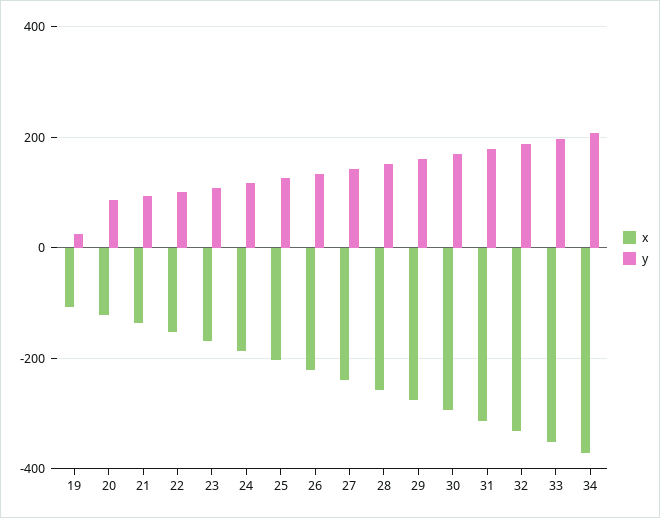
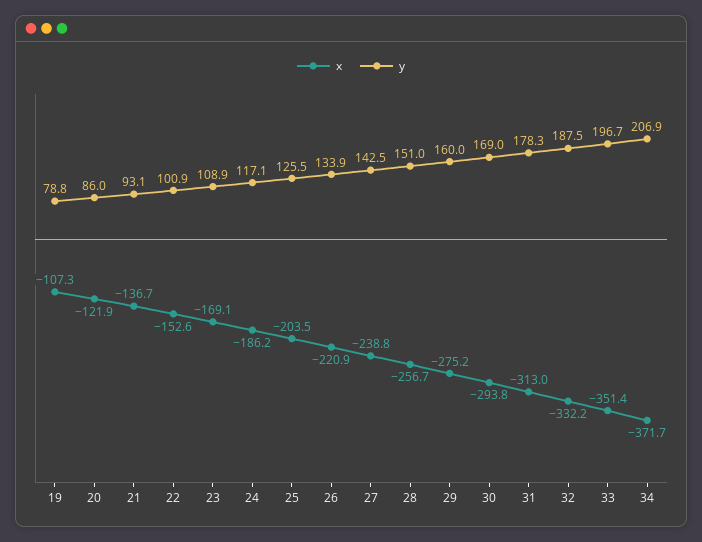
  {
    "x": {
      "19": -107.3,
      "20": -121.9,
      "21": -136.7,
      "22": -152.6,
      "23": -169.1,
      "24": -186.2,
      "25": -203.5,
      "26": -220.9,
      "27": -238.8,
      "28": -256.7,
      "29": -275.2,
      "30": -293.8,
      "31": -313,
      "32": -332.2,
      "33": -351.4,
      "34": -371.7
    },
    "y": {
-     "19": 20,
+     "19": 78.8,
      "20": 86,
      "21": 93.1,
      "22": 100.9,
      "23": 108.9,
      "24": 117.1,
      "25": 125.5,
      "26": 133.9,
      "27": 142.5,
      "28": 151,
      "29": 160,
      "30": 169,
      "31": 178.3,
      "32": 187.5,
      "33": 196.7,
      "34": 206.9
    }
  }

